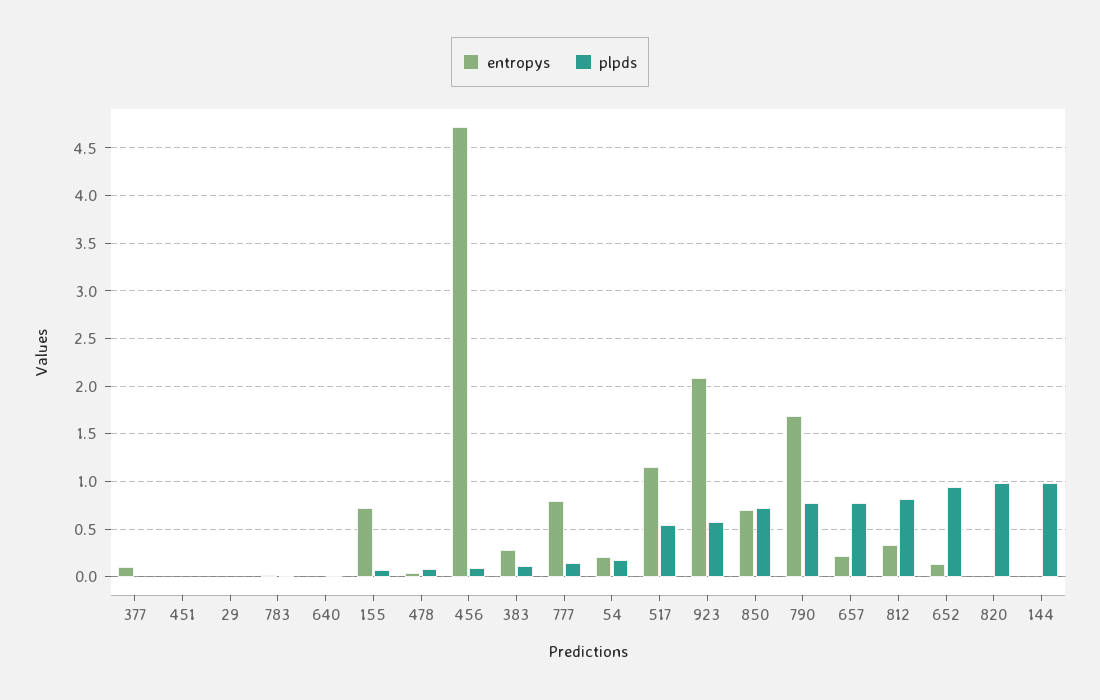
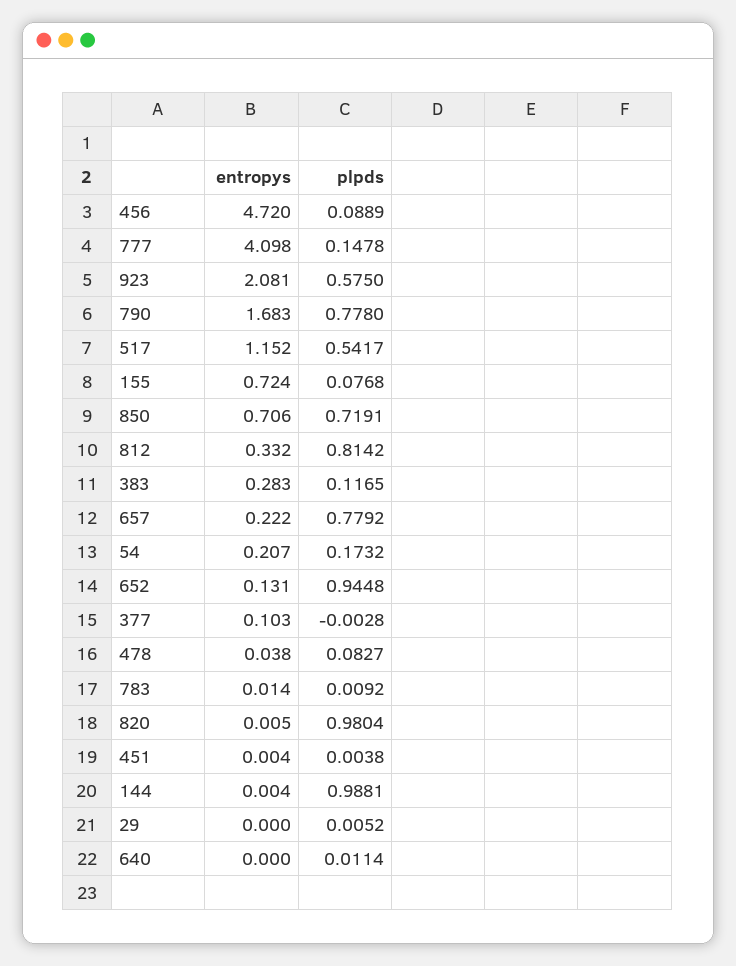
  {
    "entropys": {
      "377": 0.103,
      "451": 0.004,
      "29": 0,
      "783": 0.014,
      "640": 0,
      "155": 0.724,
      "478": 0.038,
      "456": 4.72,
      "383": 0.283,
-     "777": 0.8,
+     "777": 4.098,
      "54": 0.207,
      "517": 1.152,
      "923": 2.081,
      "850": 0.706,
      "790": 1.683,
      "657": 0.222,
      "812": 0.332,
      "652": 0.131,
      "820": 0.005,
      "144": 0.004
    },
    "plpds": {
      "377": -0.0028,
      "451": 0.0038,
      "29": 0.0052,
      "783": 0.0092,
      "640": 0.0114,
      "155": 0.0768,
      "478": 0.0827,
      "456": 0.0889,
      "383": 0.1165,
      "777": 0.1478,
      "54": 0.1732,
      "517": 0.5417,
      "923": 0.575,
      "850": 0.7191,
      "790": 0.778,
      "657": 0.7792,
      "812": 0.8142,
      "652": 0.9448,
      "820": 0.9804,
      "144": 0.9881
    }
  }

